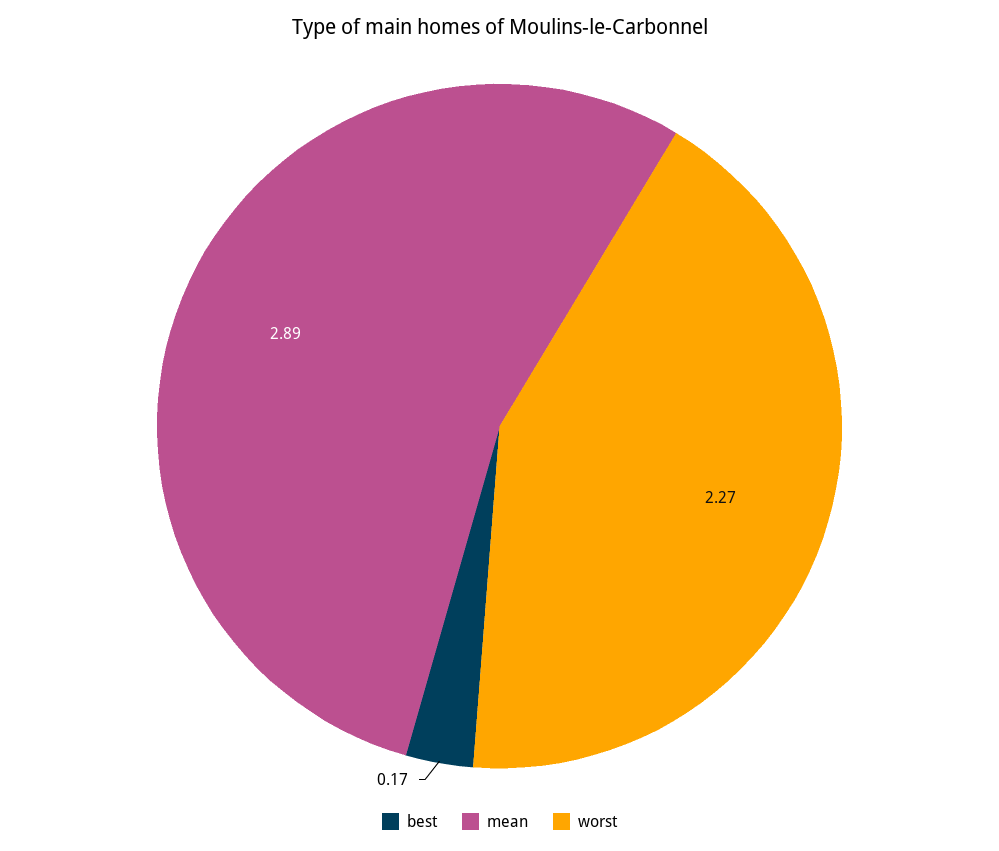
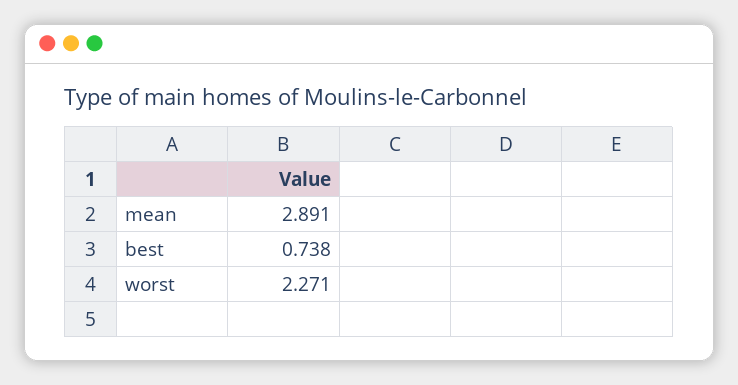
  {
-   "best": 0.17,
+   "best": 0.738,
    "mean": 2.891,
    "worst": 2.271
  }

